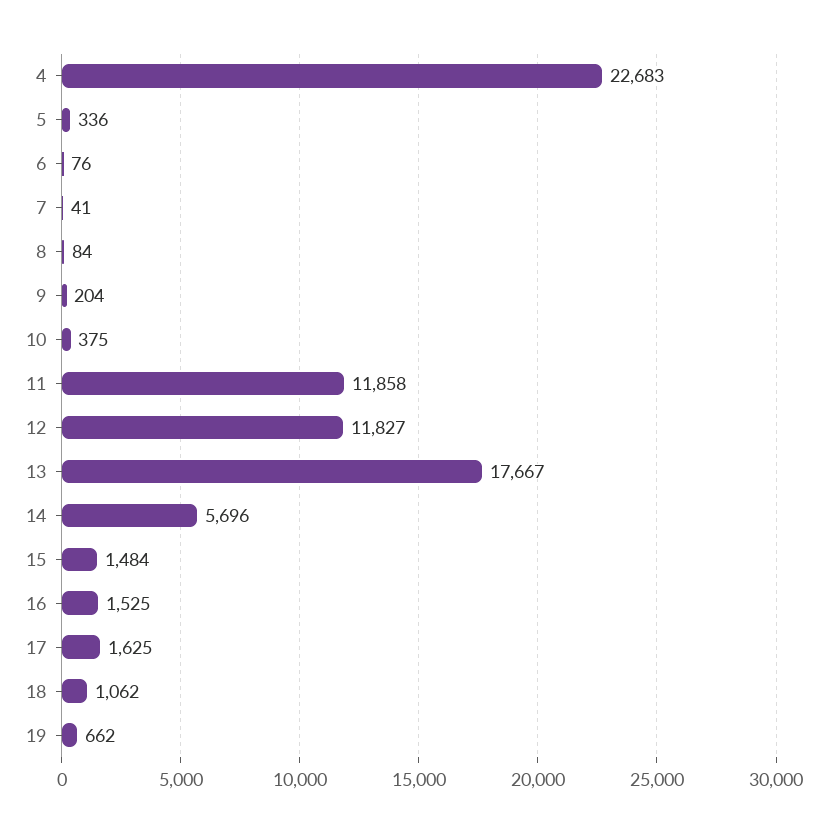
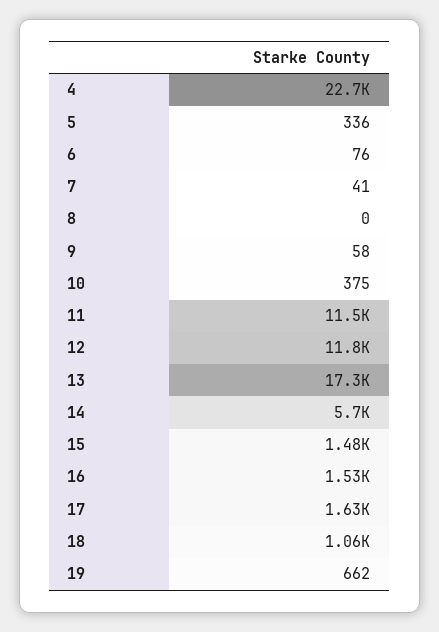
  {
    "4": 22683,
    "5": 336,
    "6": 76,
    "7": 41,
-   "8": 84,
+   "8": 0,
-   "9": 204,
+   "9": 58,
    "10": 375,
-   "11": 11858,
+   "11": 11500,
    "12": 11827,
-   "13": 17667,
+   "13": 17300,
    "14": 5696,
    "15": 1484,
    "16": 1525,
    "17": 1625,
    "18": 1062,
    "19": 662
  }

